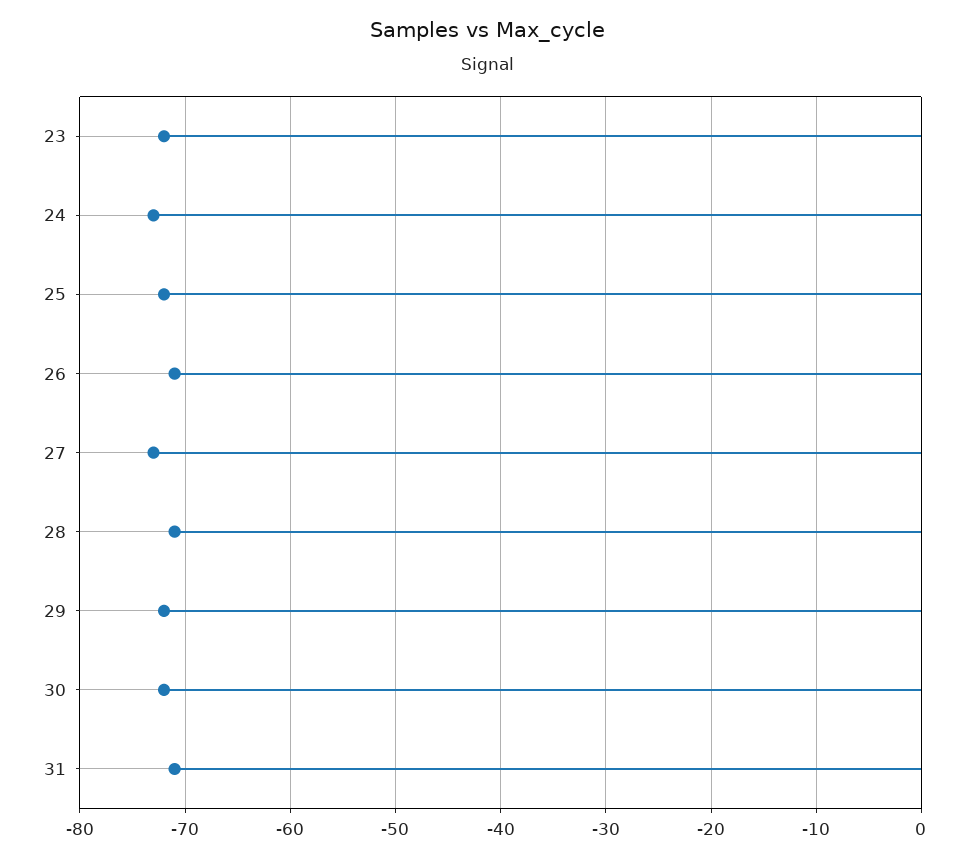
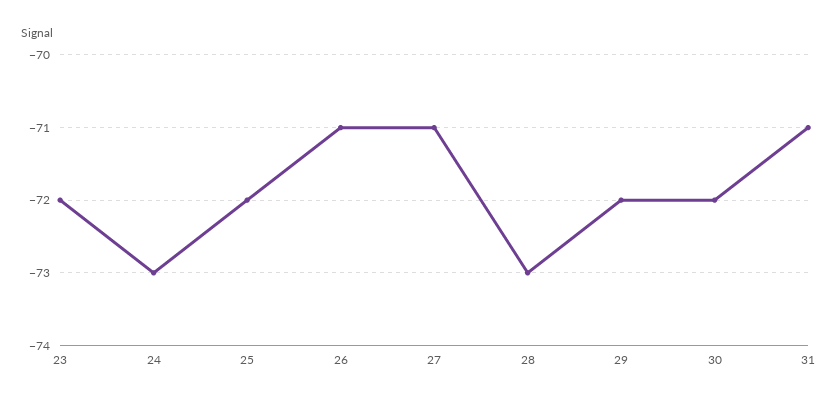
  {
    "23": -72,
    "24": -73,
    "25": -72,
    "26": -71,
-   "27": -73,
+   "27": -71,
-   "28": -71,
+   "28": -73,
    "29": -72,
    "30": -72,
    "31": -71
  }

